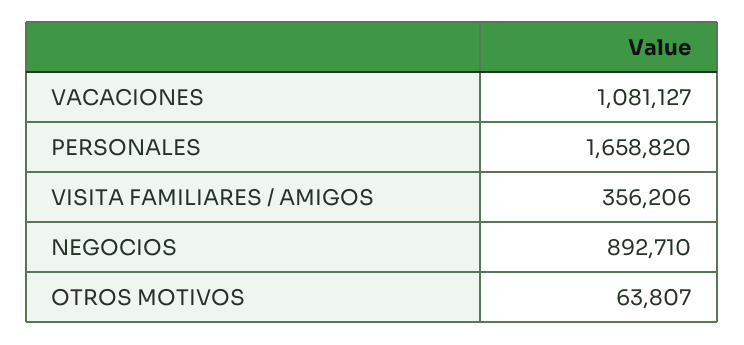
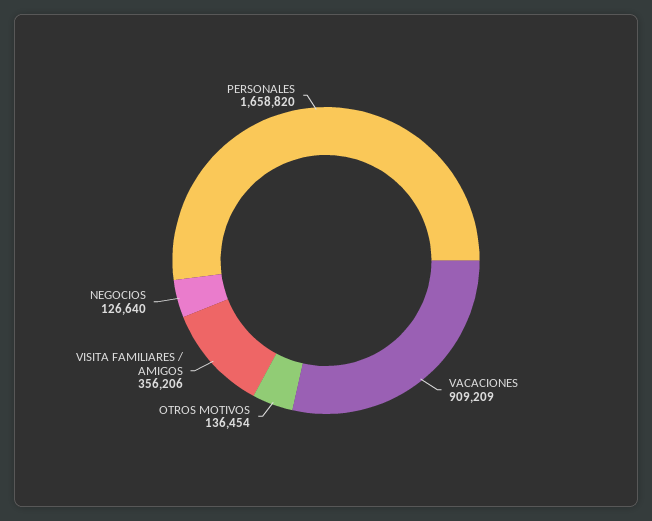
  {
-   "VACACIONES": 1081127,
+   "VACACIONES": 909209,
    "PERSONALES": 1658820,
    "VISITA FAMILIARES / AMIGOS": 356206,
-   "NEGOCIOS": 892710,
+   "NEGOCIOS": 126640,
-   "OTROS MOTIVOS": 63807
+   "OTROS MOTIVOS": 136454
  }

